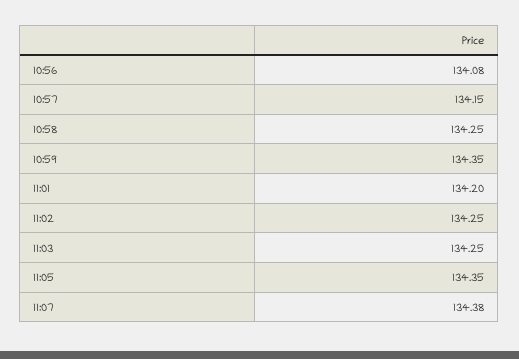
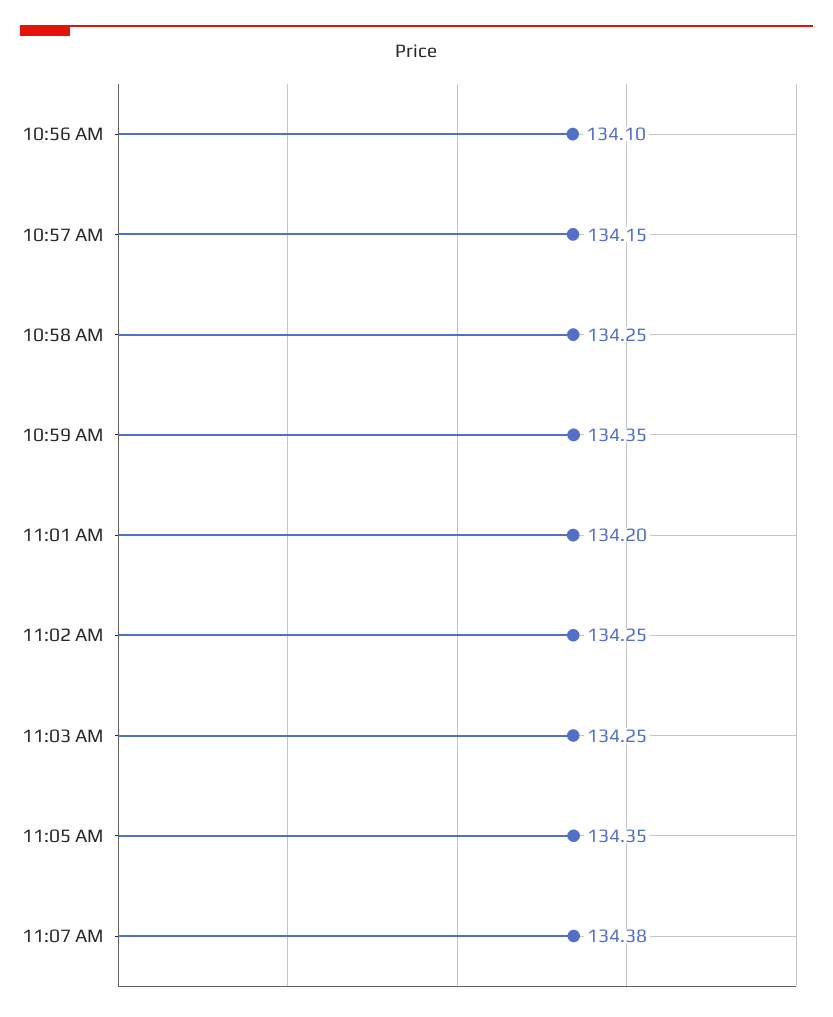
  {
-   "10:56": 134.08,
+   "10:56": 134.1,
    "10:57": 134.15,
    "10:58": 134.25,
    "10:59": 134.35,
    "11:01": 134.2,
    "11:02": 134.25,
    "11:03": 134.25,
    "11:05": 134.35,
    "11:07": 134.38
  }

